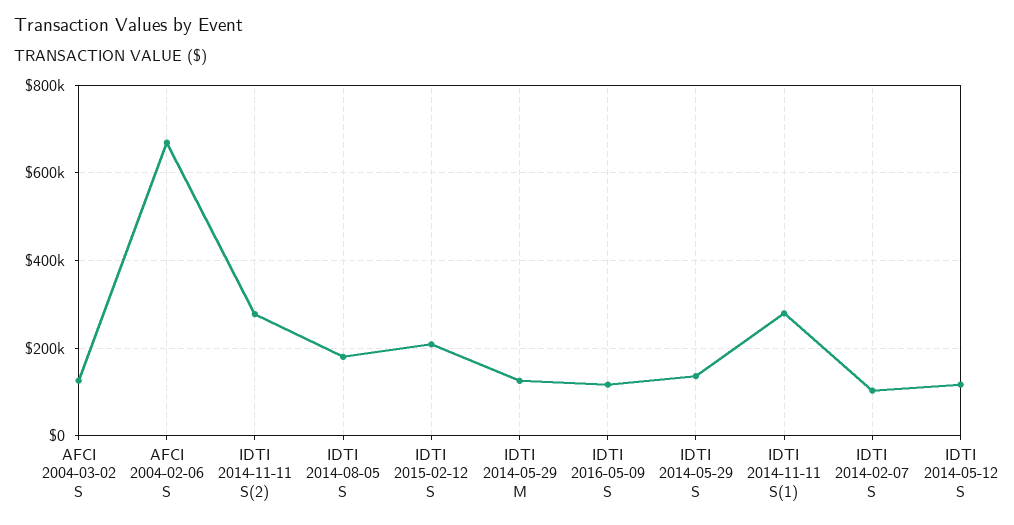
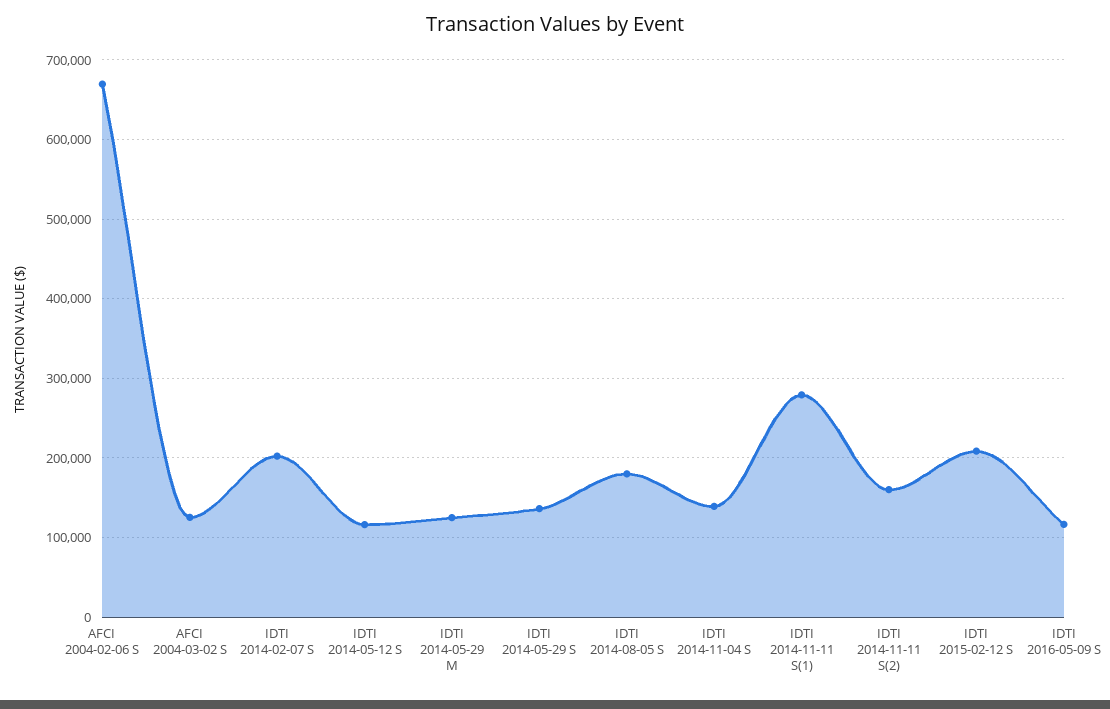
  {
    "AFCI 2004-03-02 S": 130000,
    "AFCI 2004-02-06 S": 670000,
-   "IDTI 2014-11-11 S(2)": 280000,
+   "IDTI 2014-11-11 S(2)": 160000,
    "IDTI 2014-08-05 S": 180000,
    "IDTI 2015-02-12 S": 210000,
    "IDTI 2014-05-29 M": 130000,
    "IDTI 2016-05-09 S": 120000,
    "IDTI 2014-05-29 S": 140000,
    "IDTI 2014-11-11 S(1)": 280000,
-   "IDTI 2014-02-07 S": 100000,
+   "IDTI 2014-02-07 S": 200000,
-   "IDTI 2014-05-12 S": 120000
+   "IDTI 2014-05-12 S": 120000,
+   "IDTI 2014-11-04 S": 140000
  }

